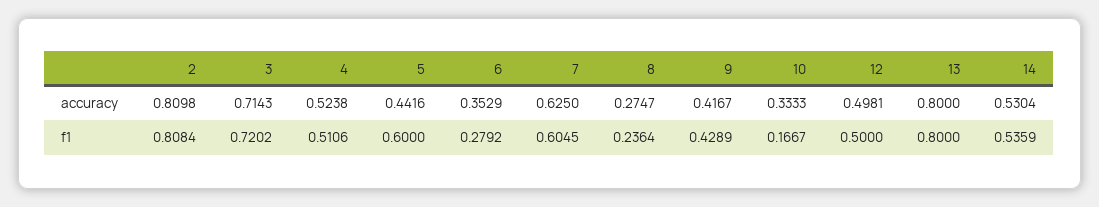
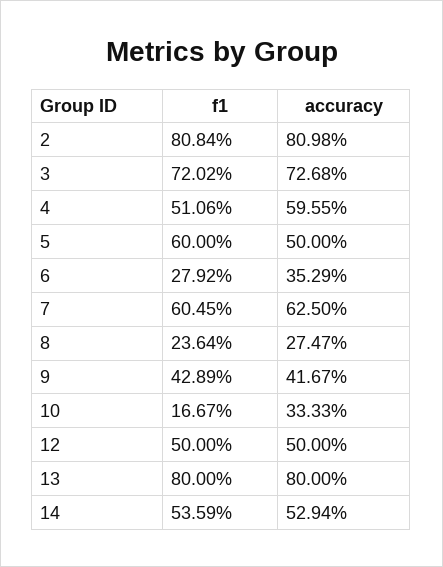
  {
    "2": {
      "accuracy": 0.8098,
      "f1": 0.8084
    },
    "3": {
-     "accuracy": 0.7143,
+     "accuracy": 0.7268,
      "f1": 0.7202
    },
    "4": {
-     "accuracy": 0.5238,
+     "accuracy": 0.5955,
      "f1": 0.5106
    },
    "5": {
-     "accuracy": 0.4416,
+     "accuracy": 0.5,
      "f1": 0.6
    },
    "6": {
      "accuracy": 0.3529,
      "f1": 0.2792
    },
    "7": {
      "accuracy": 0.625,
      "f1": 0.6045
    },
    "8": {
      "accuracy": 0.2747,
      "f1": 0.2364
    },
    "9": {
      "accuracy": 0.4167,
      "f1": 0.4289
    },
    "10": {
      "accuracy": 0.3333,
      "f1": 0.1667
    },
    "12": {
-     "accuracy": 0.4981,
+     "accuracy": 0.5,
      "f1": 0.5
    },
    "13": {
      "accuracy": 0.8,
      "f1": 0.8
    },
    "14": {
-     "accuracy": 0.5304,
+     "accuracy": 0.5294,
      "f1": 0.5359
    }
  }

